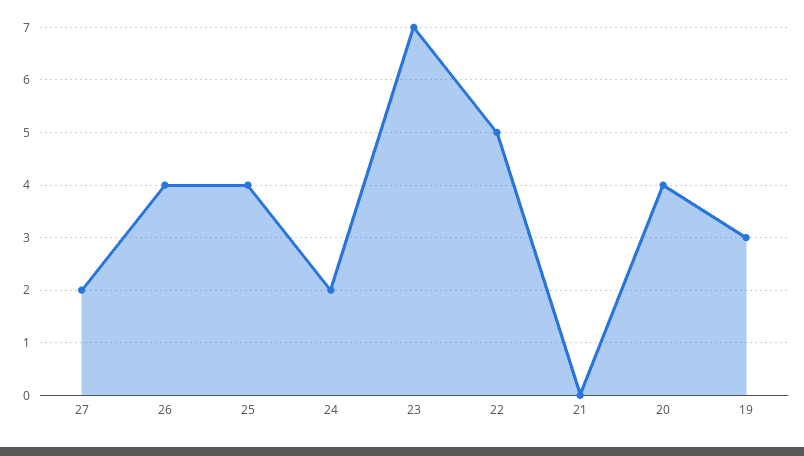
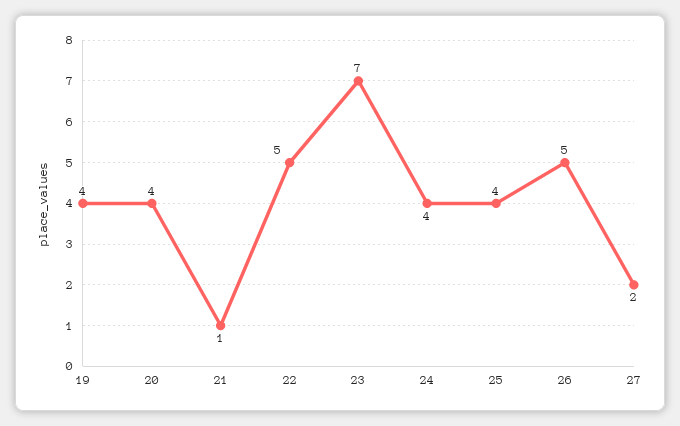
  {
    "27": 2,
-   "26": 4,
+   "26": 5,
    "25": 4,
-   "24": 2,
+   "24": 4,
    "23": 7,
    "22": 5,
-   "21": 0,
+   "21": 1,
    "20": 4,
-   "19": 3
+   "19": 4
  }

